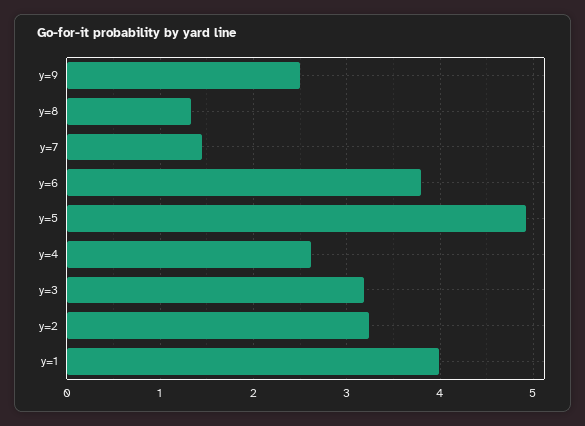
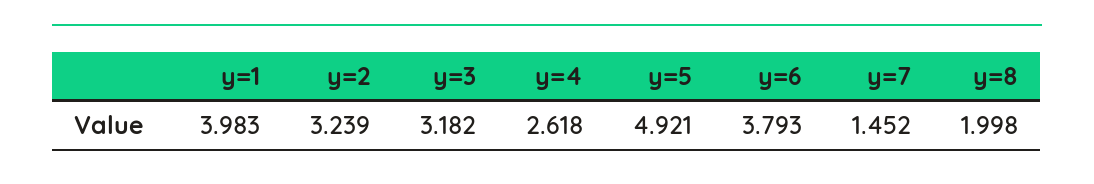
  {
-   "y=9": 2.5,
-   "y=8": 1.3,
+   "y=8": 1.998,
    "y=7": 1.452,
    "y=6": 3.793,
    "y=5": 4.921,
    "y=4": 2.618,
    "y=3": 3.182,
    "y=2": 3.239,
    "y=1": 3.983
  }

